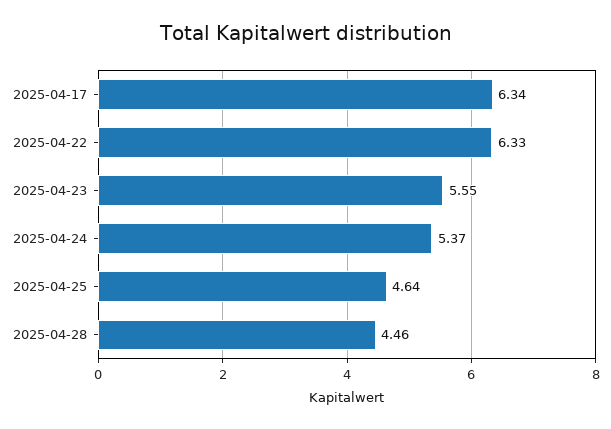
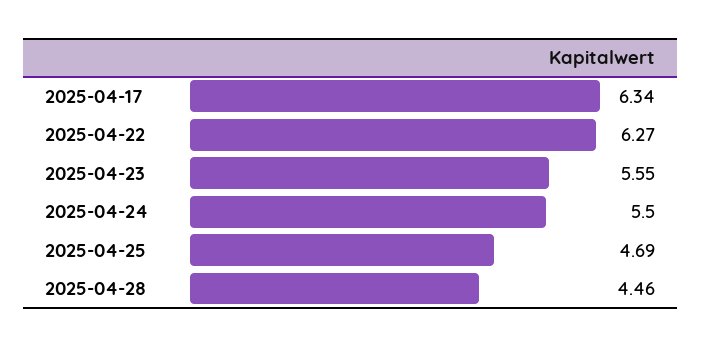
  {
    "2025-04-17": 6.34,
-   "2025-04-22": 6.33,
+   "2025-04-22": 6.27,
    "2025-04-23": 5.55,
-   "2025-04-24": 5.37,
+   "2025-04-24": 5.5,
-   "2025-04-25": 4.64,
+   "2025-04-25": 4.69,
    "2025-04-28": 4.46
  }

